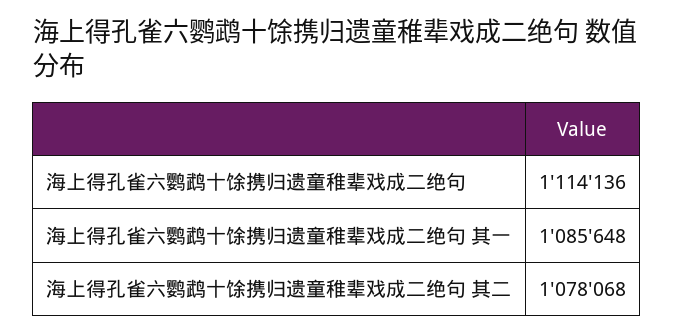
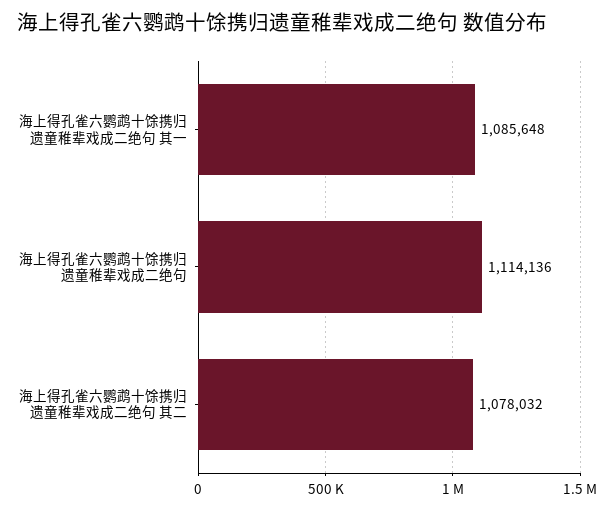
  {
    "海上得孔雀六鹦鹉十馀携归遗童稚辈戏成二绝句": 1114136,
    "海上得孔雀六鹦鹉十馀携归遗童稚辈戏成二绝句 其一": 1085648,
-   "海上得孔雀六鹦鹉十馀携归遗童稚辈戏成二绝句 其二": 1078068
+   "海上得孔雀六鹦鹉十馀携归遗童稚辈戏成二绝句 其二": 1078032
  }

